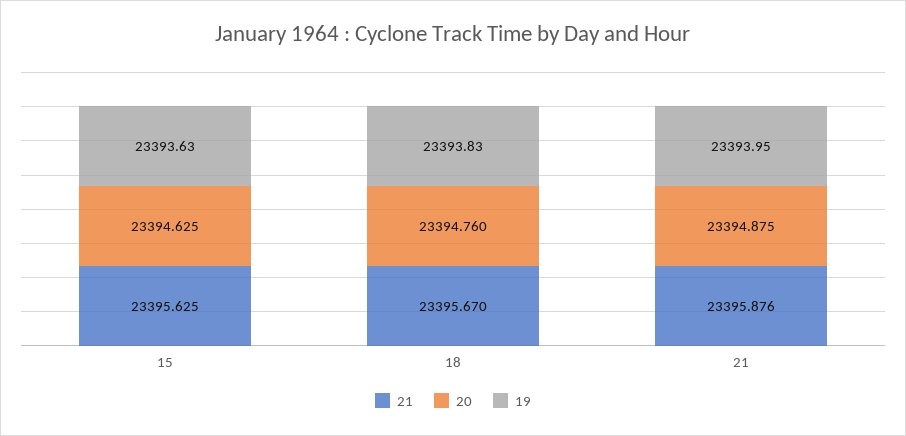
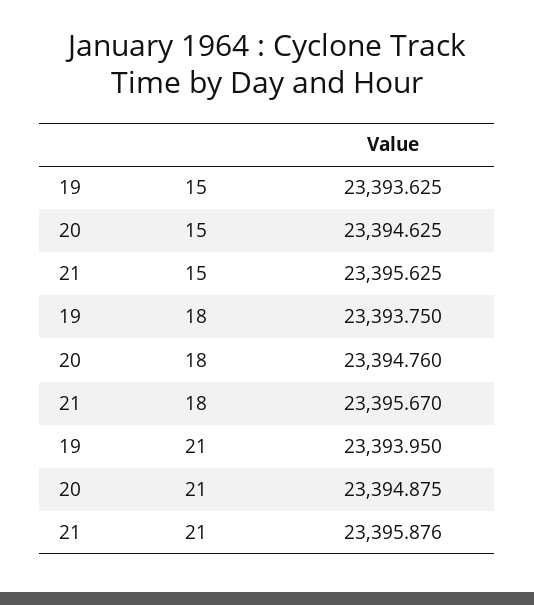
  {
    "21": {
      "15": 23395.625,
      "18": 23395.67,
      "21": 23395.876
    },
    "20": {
      "15": 23394.625,
      "18": 23394.76,
      "21": 23394.875
    },
    "19": {
      "15": 23393.625,
-     "18": 23393.83,
+     "18": 23393.75,
      "21": 23393.95
    }
  }

